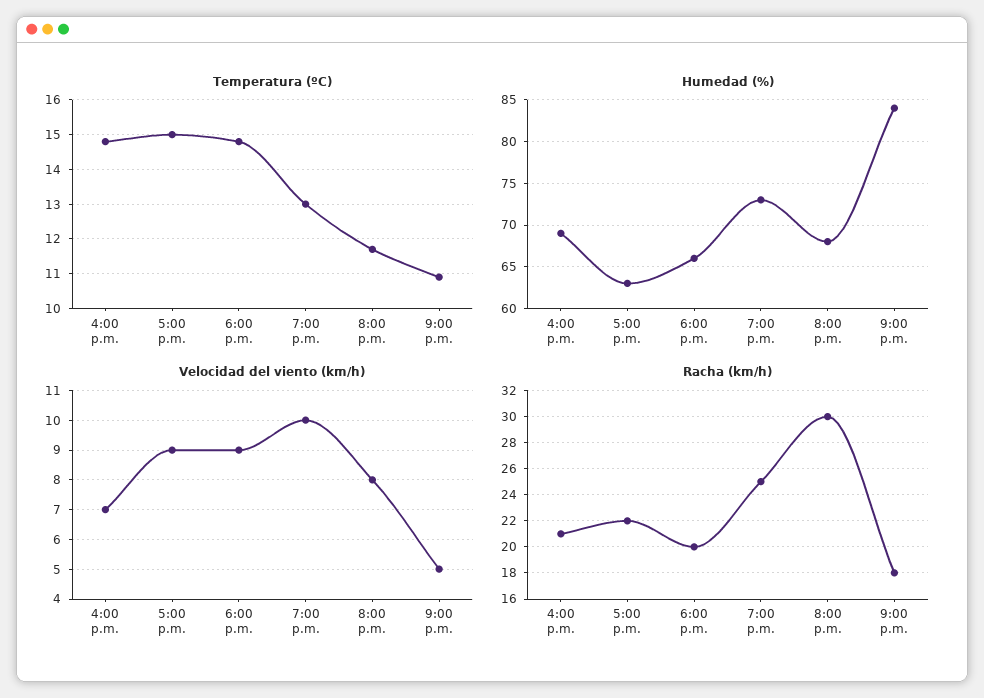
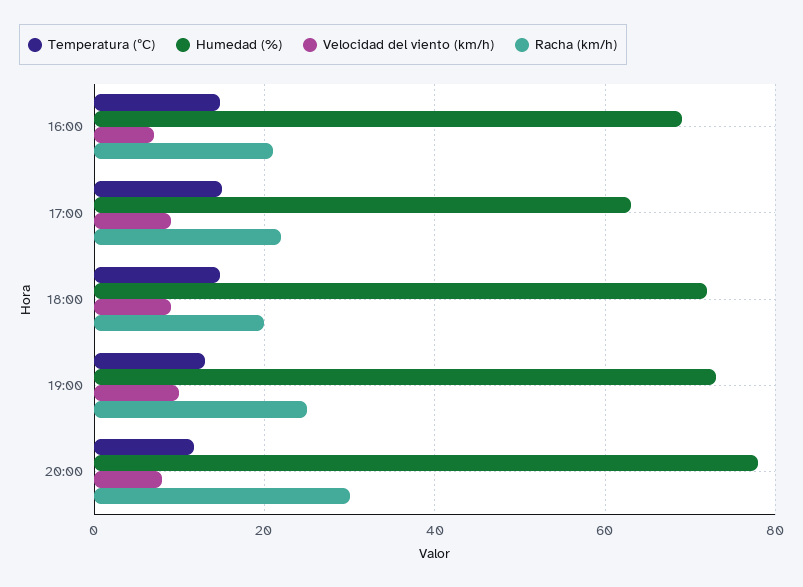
  {
    "Temperatura (ºC)": {
      "4:00 p.m.": 15,
      "5:00 p.m.": 15,
      "6:00 p.m.": 15,
      "7:00 p.m.": 13,
-     "8:00 p.m.": 11.5,
+     "8:00 p.m.": 11.5
-     "9:00 p.m.": 11
    },
    "Humedad (%)": {
      "4:00 p.m.": 69,
      "5:00 p.m.": 63,
-     "6:00 p.m.": 66,
+     "6:00 p.m.": 72,
      "7:00 p.m.": 73,
-     "8:00 p.m.": 68,
+     "8:00 p.m.": 78
-     "9:00 p.m.": 84
    },
    "Velocidad del viento (km/h)": {
      "4:00 p.m.": 7,
      "5:00 p.m.": 9,
      "6:00 p.m.": 9,
      "7:00 p.m.": 10,
-     "8:00 p.m.": 8,
+     "8:00 p.m.": 8
-     "9:00 p.m.": 5
    },
    "Racha (km/h)": {
      "4:00 p.m.": 21,
      "5:00 p.m.": 22,
      "6:00 p.m.": 20,
      "7:00 p.m.": 25,
-     "8:00 p.m.": 30,
+     "8:00 p.m.": 30
-     "9:00 p.m.": 18
    }
  }

